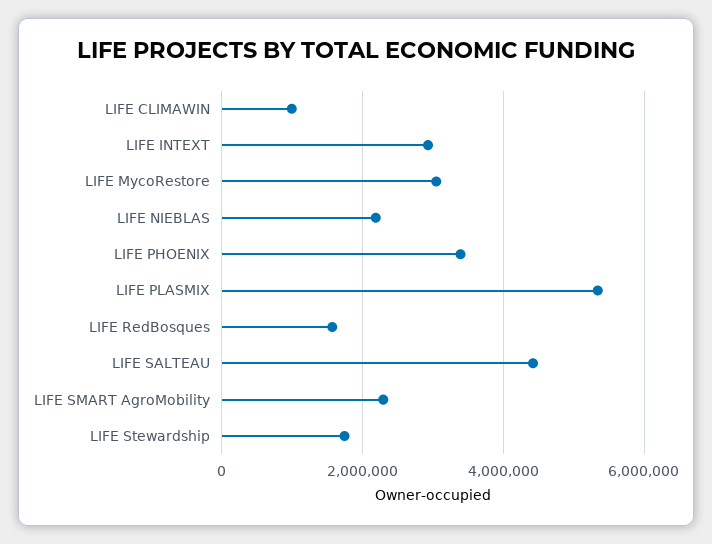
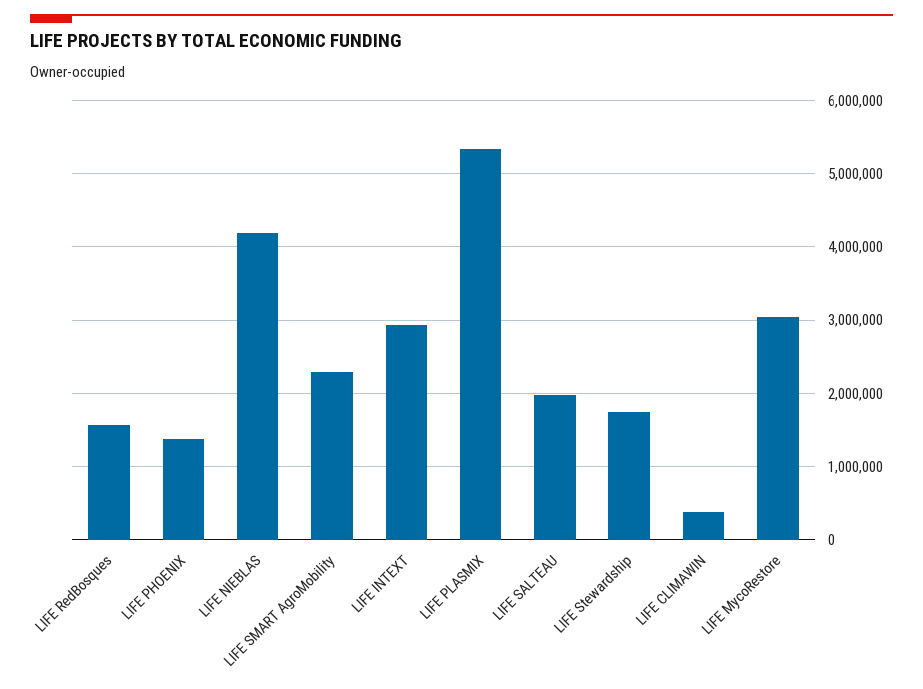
  {
-   "LIFE CLIMAWIN": 1000000,
+   "LIFE CLIMAWIN": 400000,
    "LIFE INTEXT": 2900000,
    "LIFE MycoRestore": 3000000,
-   "LIFE NIEBLAS": 2200000,
+   "LIFE NIEBLAS": 4200000,
-   "LIFE PHOENIX": 3400000,
+   "LIFE PHOENIX": 1400000,
    "LIFE PLASMIX": 5300000,
    "LIFE RedBosques": 1600000,
-   "LIFE SALTEAU": 4400000,
+   "LIFE SALTEAU": 2000000,
    "LIFE SMART AgroMobility": 2300000,
    "LIFE Stewardship": 1700000
  }

